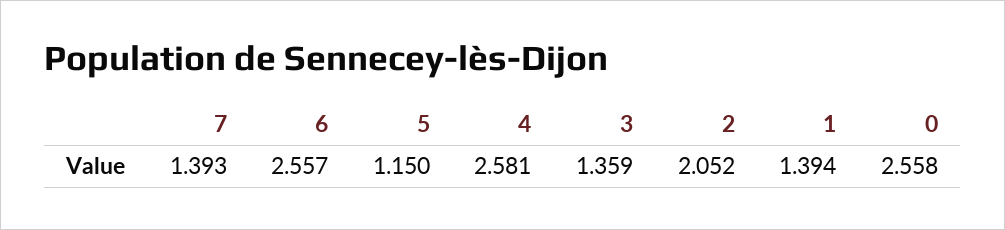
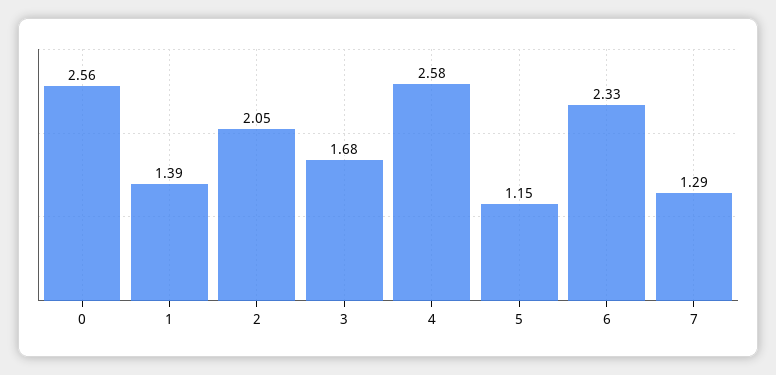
  {
-   "7": 1.393,
+   "7": 1.29,
-   "6": 2.557,
+   "6": 2.33,
    "5": 1.15,
    "4": 2.581,
-   "3": 1.359,
+   "3": 1.68,
    "2": 2.052,
    "1": 1.394,
    "0": 2.558
  }

